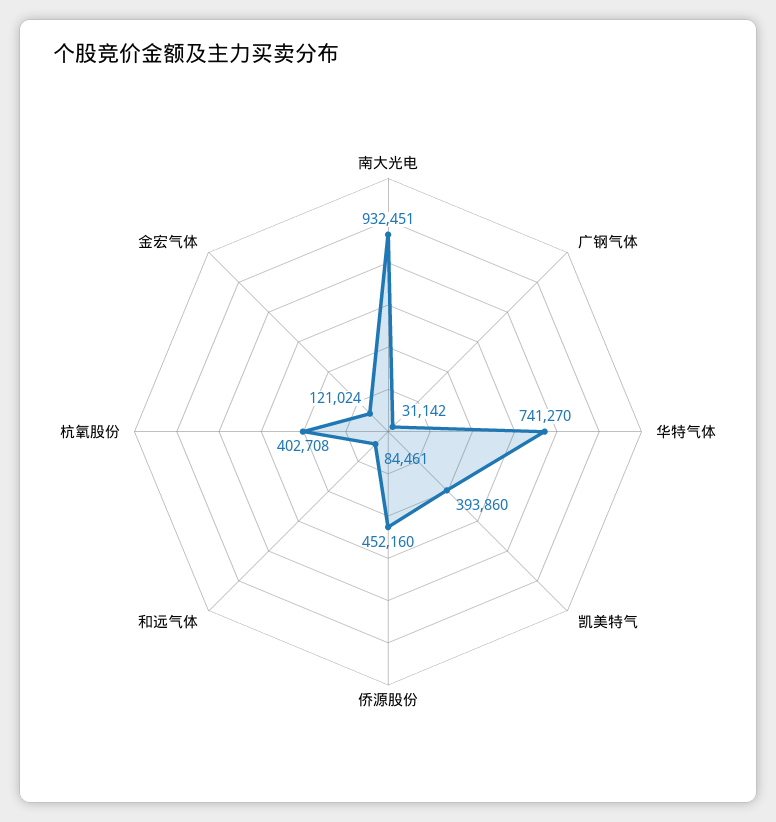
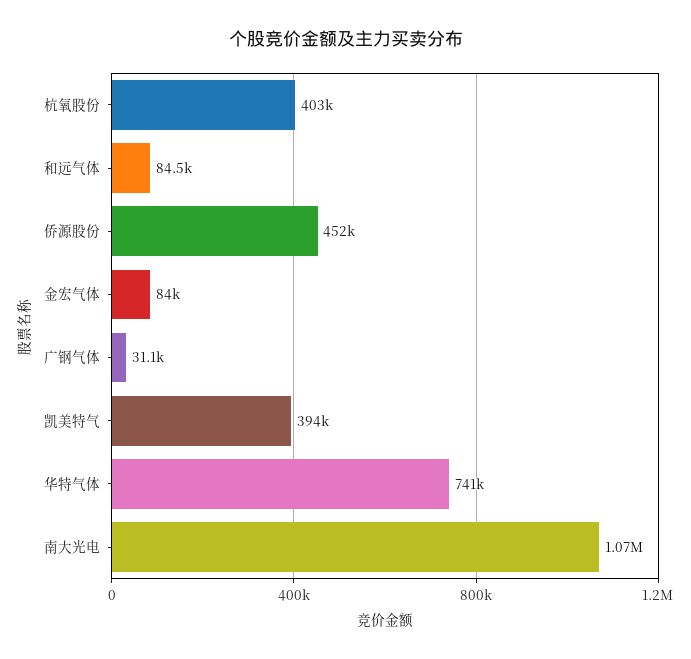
  {
-   "南大光电": 932451,
+   "南大光电": 1070000,
    "广钢气体": 31142,
    "华特气体": 741270,
    "凯美特气": 393860,
    "侨源股份": 452160,
    "和远气体": 84461,
    "杭氧股份": 402708,
-   "金宏气体": 121024
+   "金宏气体": 84000
  }

